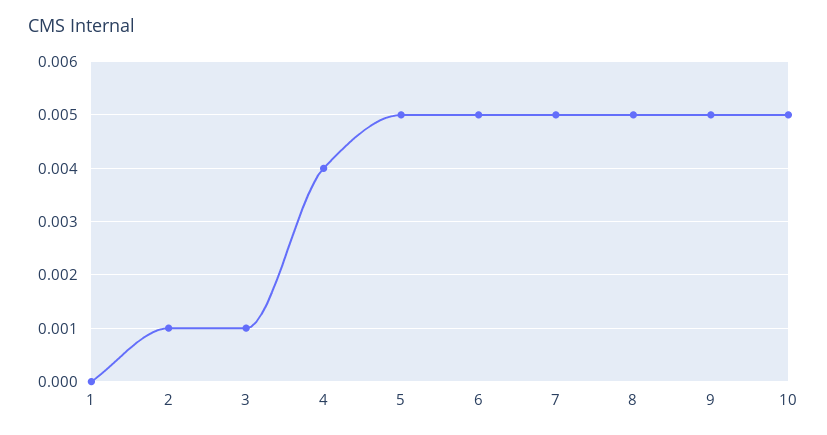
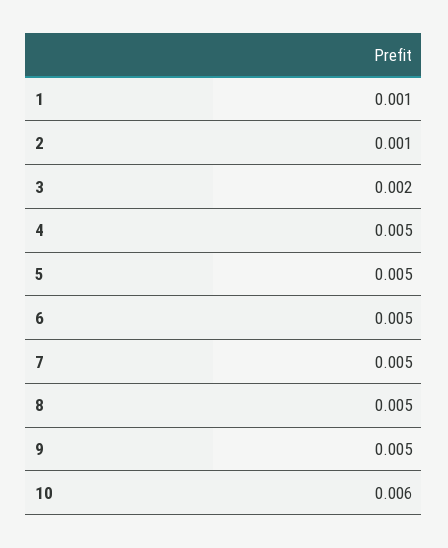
  {
-   "1": 0,
+   "1": 0.001,
    "2": 0.001,
-   "3": 0.001,
+   "3": 0.002,
-   "4": 0.004,
+   "4": 0.005,
    "5": 0.005,
    "6": 0.005,
    "7": 0.005,
    "8": 0.005,
    "9": 0.005,
-   "10": 0.005
+   "10": 0.006
  }

